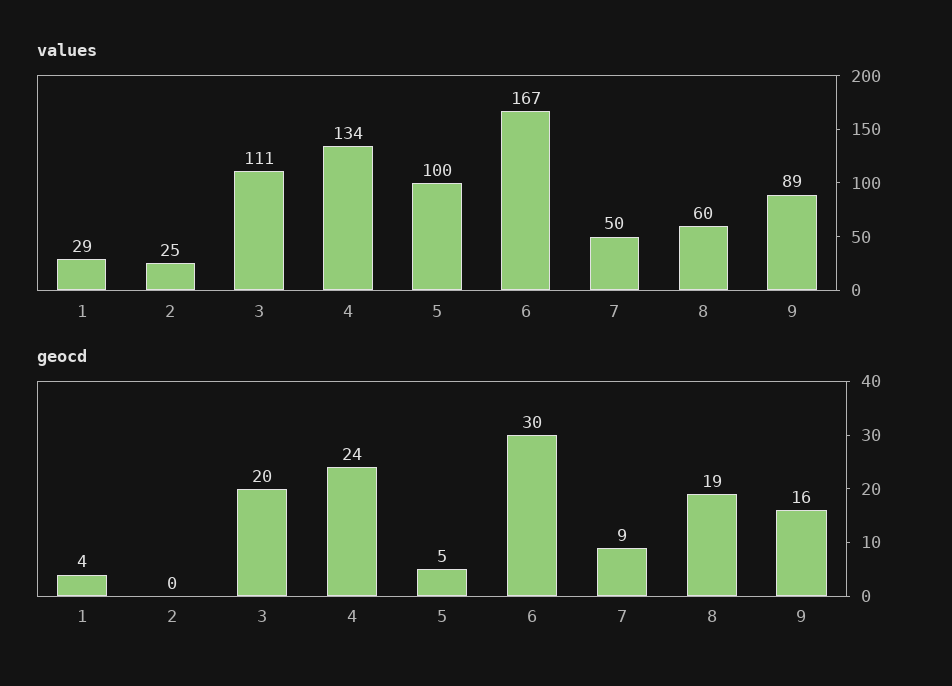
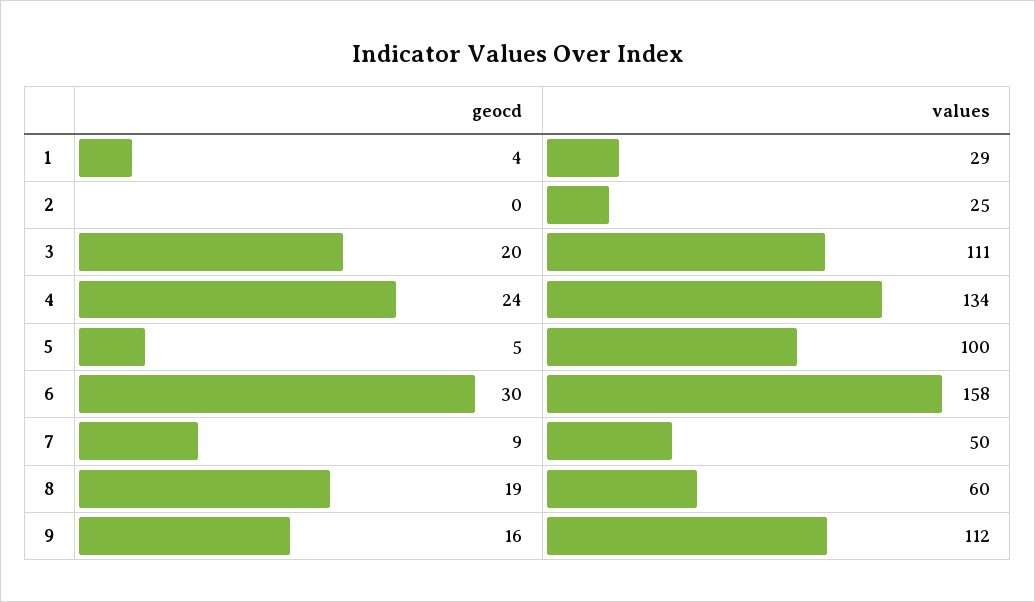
  {
    "values": {
      "1": 29,
      "2": 25,
      "3": 111,
      "4": 134,
      "5": 100,
-     "6": 167,
+     "6": 158,
      "7": 50,
      "8": 60,
-     "9": 89
+     "9": 112
    },
    "geocd": {
      "1": 4,
      "2": 0,
      "3": 20,
      "4": 24,
      "5": 5,
      "6": 30,
      "7": 9,
      "8": 19,
      "9": 16
    }
  }

